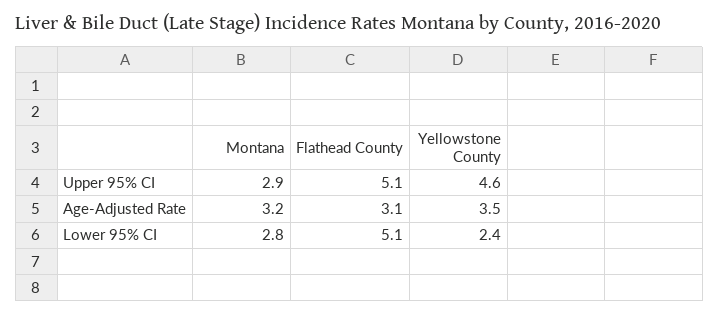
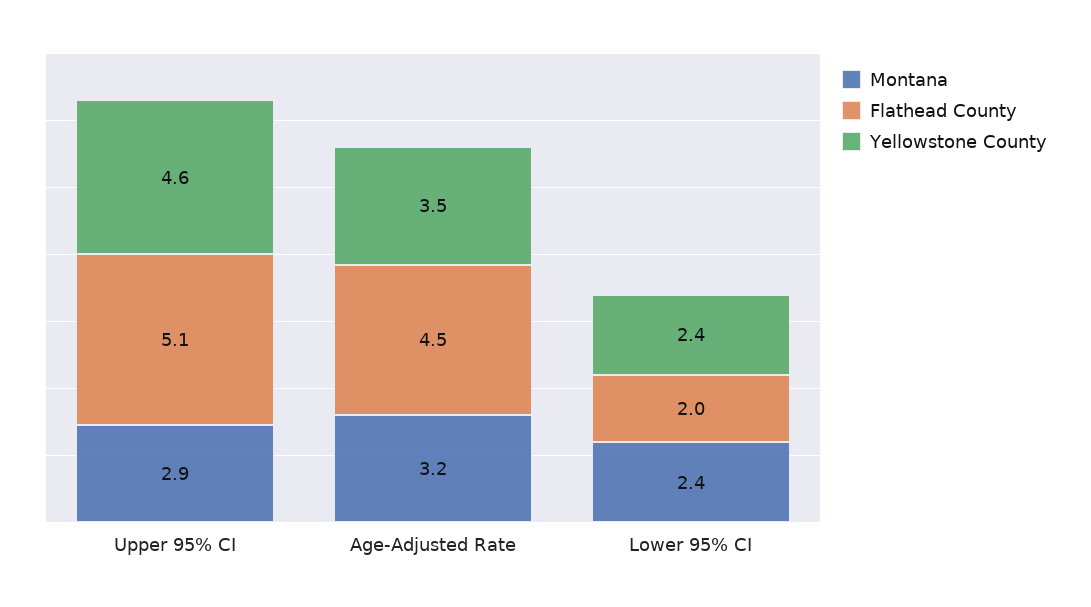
  {
    "Montana": {
      "Upper 95% CI": 2.9,
      "Age-Adjusted Rate": 3.2,
-     "Lower 95% CI": 2.8
+     "Lower 95% CI": 2.4
    },
    "Flathead County": {
      "Upper 95% CI": 5.1,
-     "Age-Adjusted Rate": 3.1,
+     "Age-Adjusted Rate": 4.5,
-     "Lower 95% CI": 5.1
+     "Lower 95% CI": 2
    },
    "Yellowstone County": {
      "Upper 95% CI": 4.6,
      "Age-Adjusted Rate": 3.5,
      "Lower 95% CI": 2.4
    }
  }

